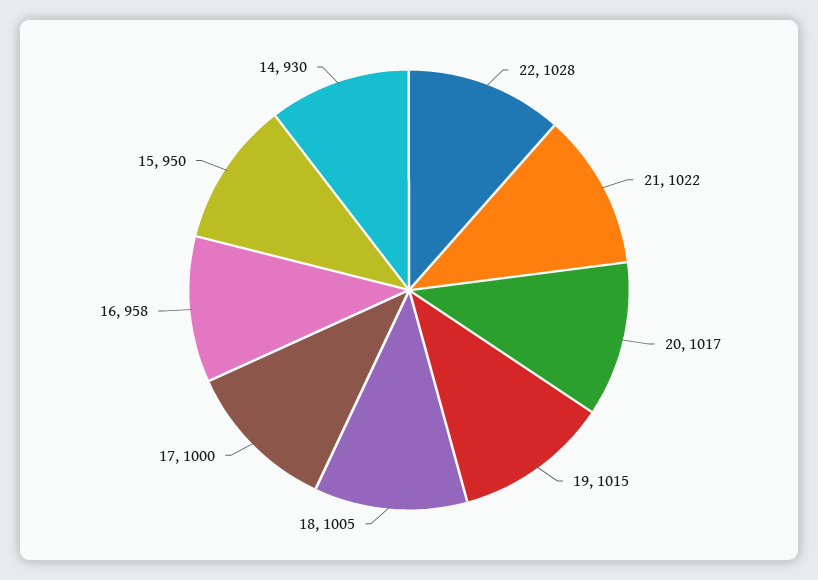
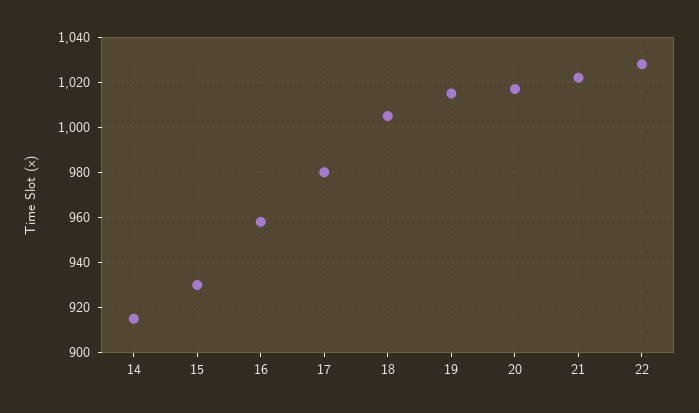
  {
    "22": 1028,
    "21": 1022,
    "20": 1017,
    "19": 1015,
    "18": 1005,
-   "17": 1000,
+   "17": 980,
    "16": 958,
-   "15": 950,
+   "15": 930,
-   "14": 930
+   "14": 915
  }

